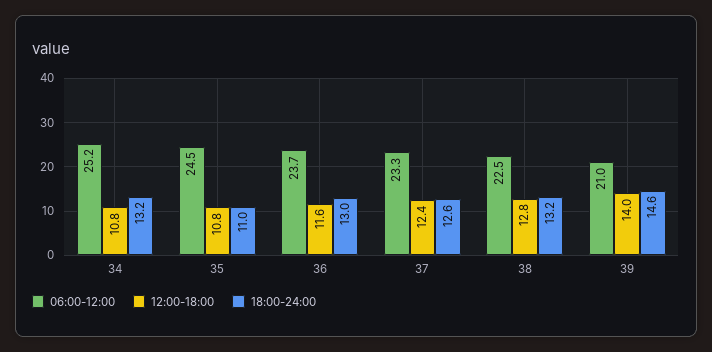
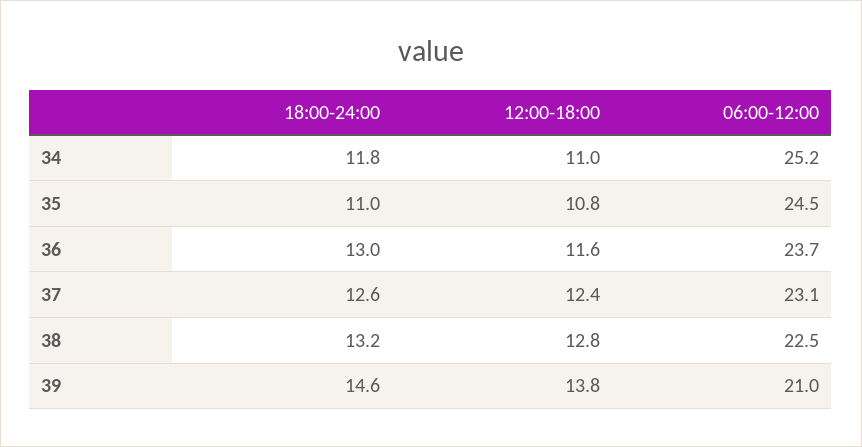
  {
    "06:00-12:00": {
      "34": 25.2,
      "35": 24.5,
      "36": 23.7,
-     "37": 23.3,
+     "37": 23.1,
      "38": 22.5,
      "39": 21
    },
    "12:00-18:00": {
-     "34": 10.8,
+     "34": 11,
      "35": 10.8,
      "36": 11.6,
      "37": 12.4,
      "38": 12.8,
-     "39": 14
+     "39": 13.8
    },
    "18:00-24:00": {
-     "34": 13.2,
+     "34": 11.8,
      "35": 11,
      "36": 13,
      "37": 12.6,
      "38": 13.2,
      "39": 14.6
    }
  }

